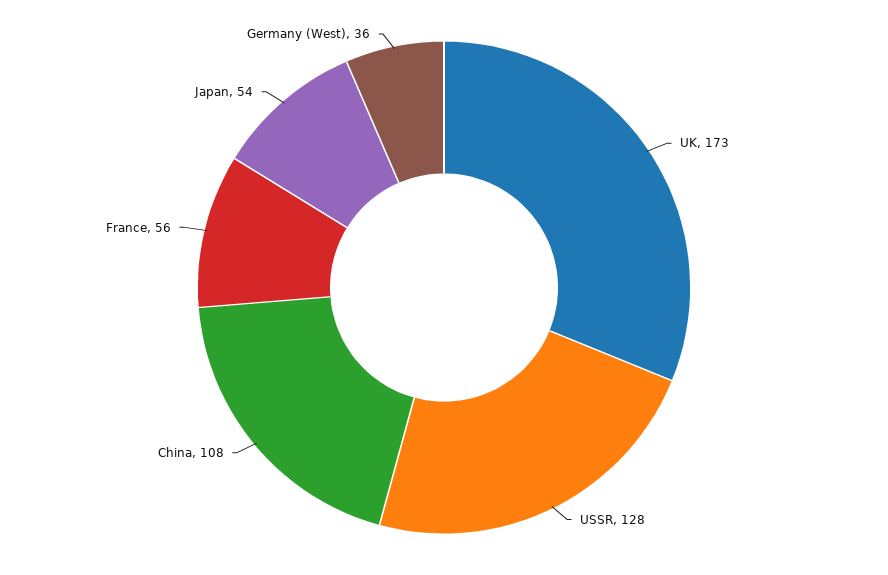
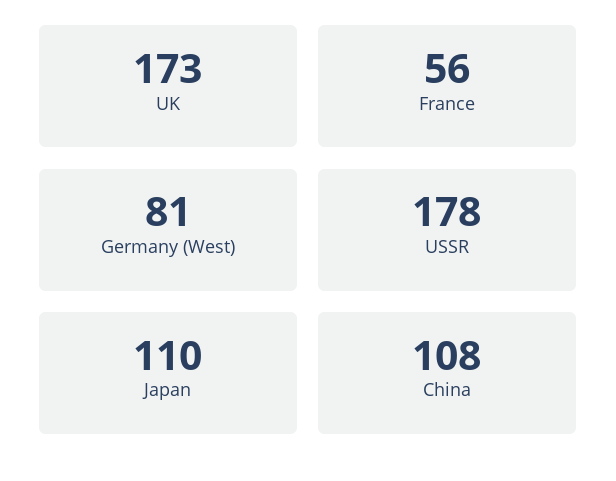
  {
    "UK": 173,
-   "USSR": 128,
+   "USSR": 178,
    "China": 108,
    "France": 56,
-   "Japan": 54,
+   "Japan": 110,
-   "Germany (West)": 36
+   "Germany (West)": 81
  }

